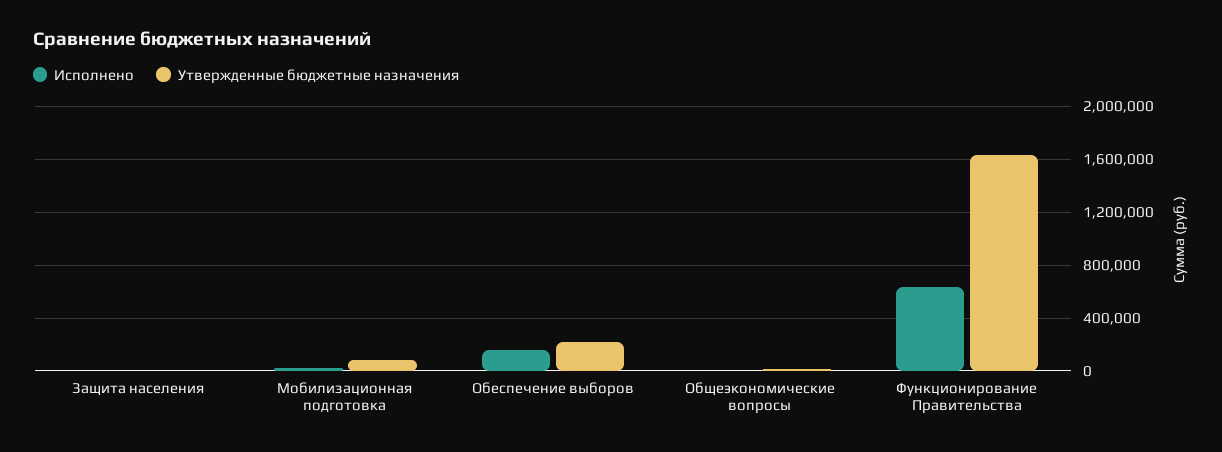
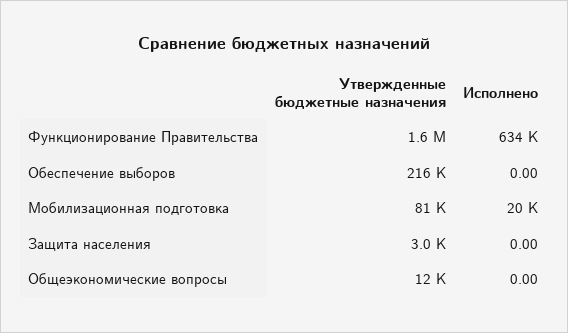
  {
    "Исполнено": {
      "Защита населения": 0,
      "Мобилизационная подготовка": 20000,
-     "Обеспечение выборов": 150000,
+     "Обеспечение выборов": 0,
      "Общеэкономические вопросы": 0,
      "Функционирование Правительства": 634000
    },
    "Утвержденные бюджетные назначения": {
      "Защита населения": 3000,
      "Мобилизационная подготовка": 81000,
      "Обеспечение выборов": 216000,
      "Общеэкономические вопросы": 12000,
      "Функционирование Правительства": 1600000
    }
  }

